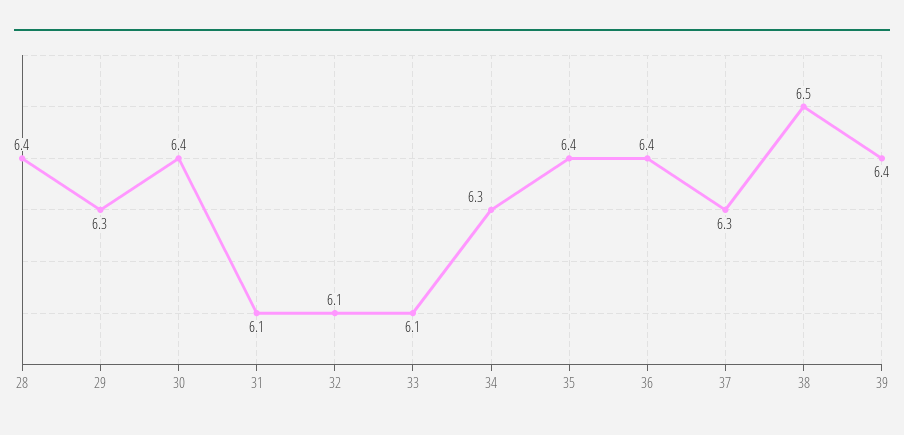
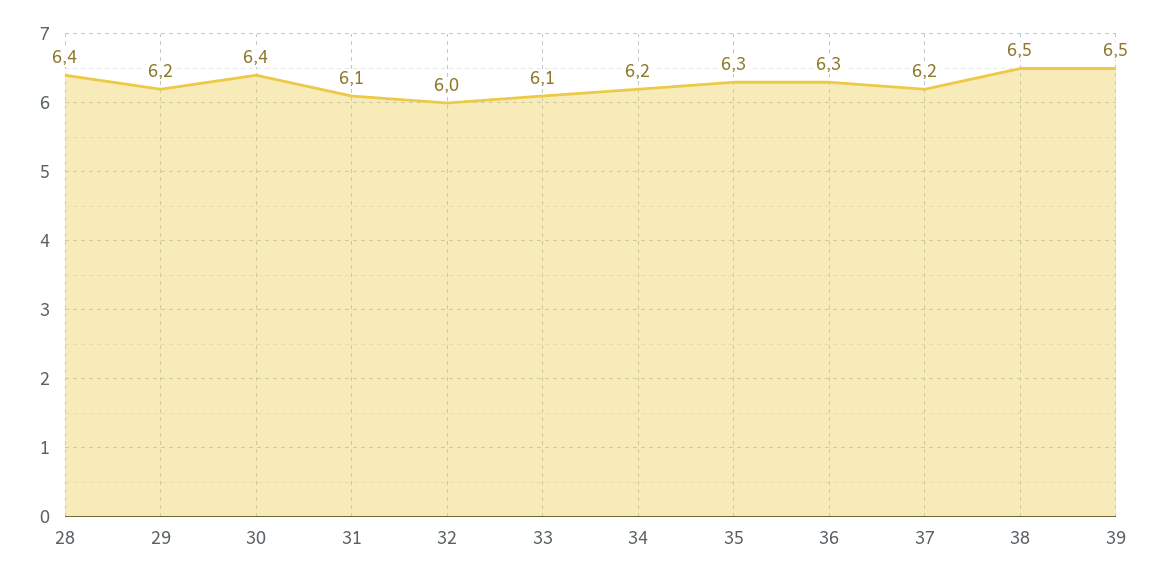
  {
    "28": 6.4,
-   "29": 6.3,
+   "29": 6.2,
    "30": 6.4,
    "31": 6.1,
-   "32": 6.1,
+   "32": 6,
    "33": 6.1,
-   "34": 6.3,
+   "34": 6.2,
-   "35": 6.4,
+   "35": 6.3,
-   "36": 6.4,
+   "36": 6.3,
-   "37": 6.3,
+   "37": 6.2,
    "38": 6.5,
-   "39": 6.4
+   "39": 6.5
  }

